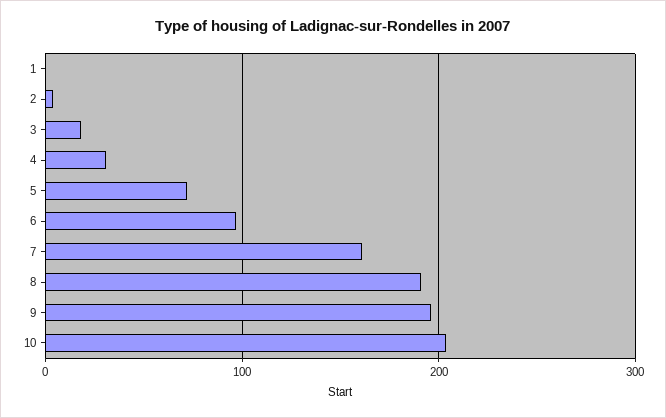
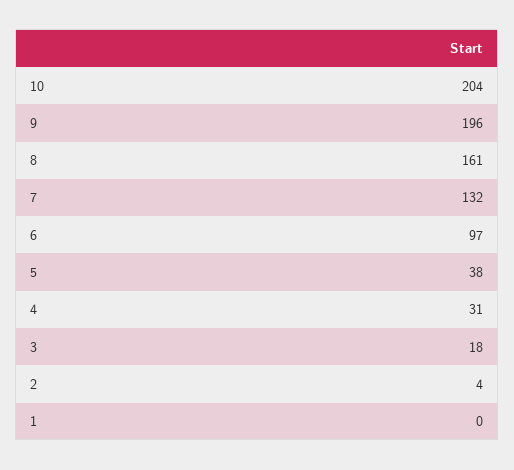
  {
    "1": 0,
    "2": 4,
    "3": 18,
    "4": 31,
-   "5": 70,
+   "5": 38,
    "6": 97,
-   "7": 160,
+   "7": 132,
-   "8": 190,
+   "8": 161,
    "9": 196,
    "10": 204
  }

